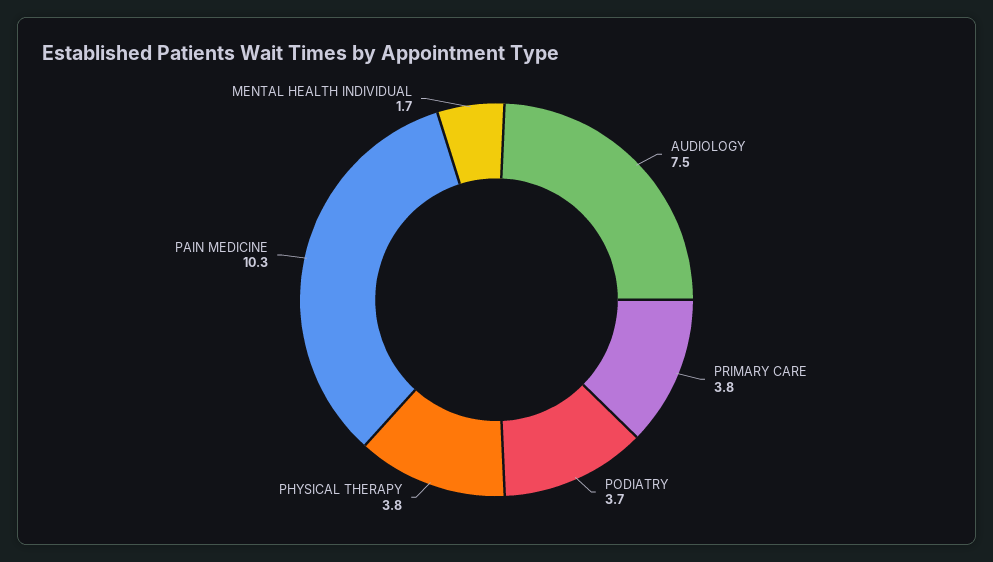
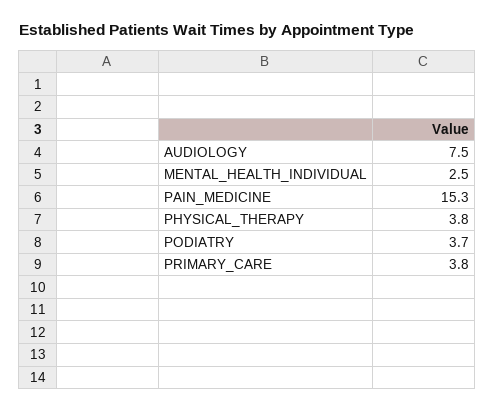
  {
    "AUDIOLOGY": 7.5,
    "PRIMARY CARE": 3.8,
    "PODIATRY": 3.7,
    "PHYSICAL THERAPY": 3.8,
-   "PAIN MEDICINE": 10.3,
+   "PAIN MEDICINE": 15.3,
-   "MENTAL HEALTH INDIVIDUAL": 1.7
+   "MENTAL HEALTH INDIVIDUAL": 2.5
  }

